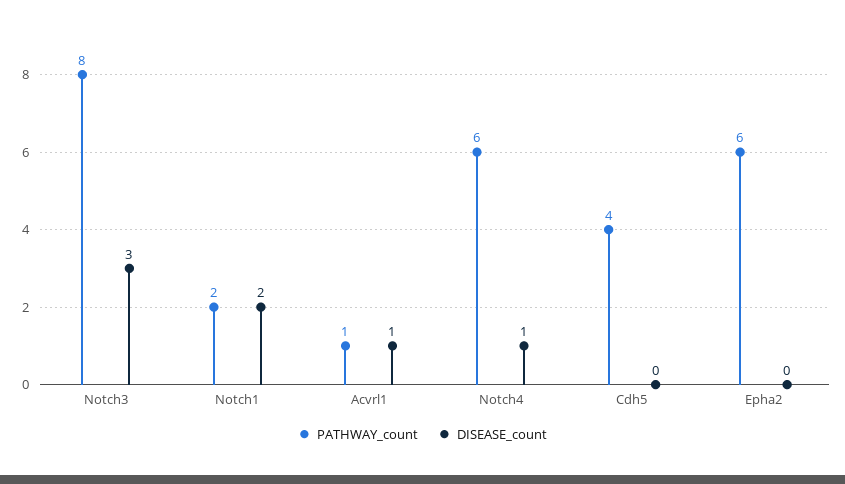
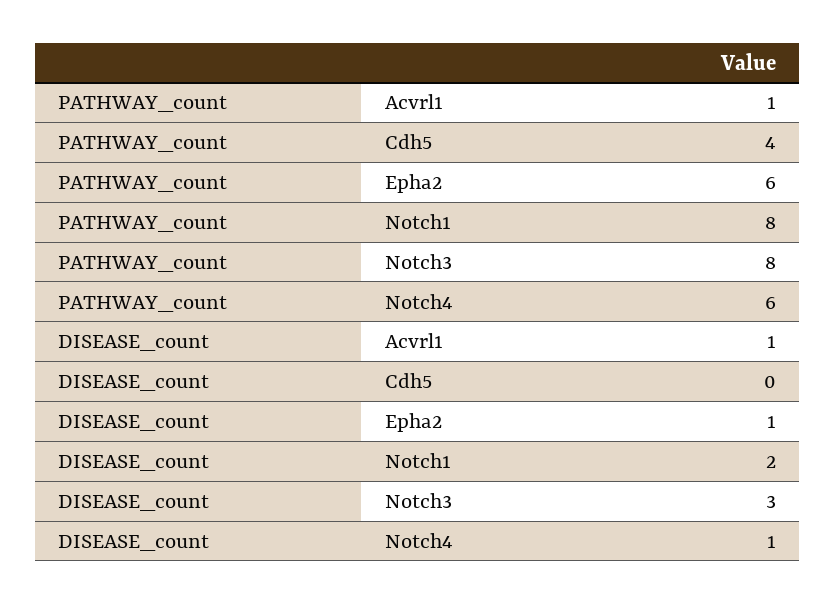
  {
    "PATHWAY_count": {
      "Notch3": 8,
-     "Notch1": 2,
+     "Notch1": 8,
      "Acvrl1": 1,
      "Notch4": 6,
      "Cdh5": 4,
      "Epha2": 6
    },
    "DISEASE_count": {
      "Notch3": 3,
      "Notch1": 2,
      "Acvrl1": 1,
      "Notch4": 1,
      "Cdh5": 0,
-     "Epha2": 0
+     "Epha2": 1
    }
  }

